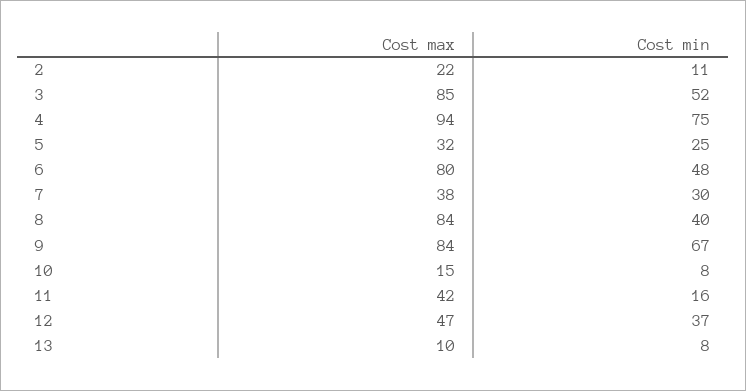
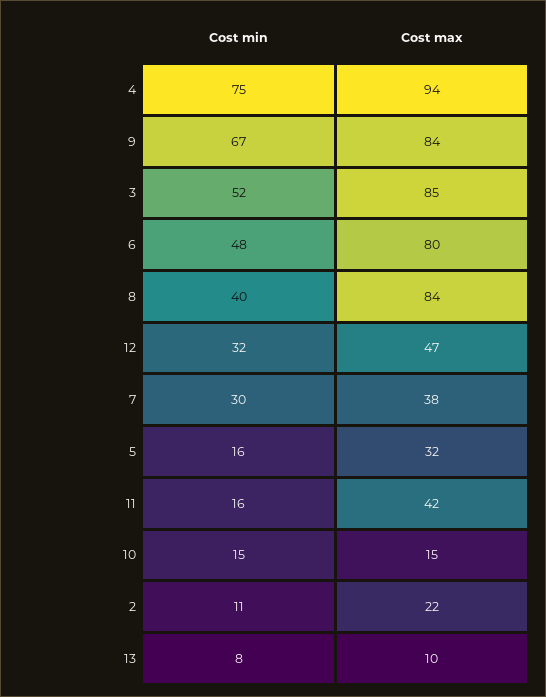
  {
    "Cost max": {
      "2": 22,
      "3": 85,
      "4": 94,
      "5": 32,
      "6": 80,
      "7": 38,
      "8": 84,
      "9": 84,
      "10": 15,
      "11": 42,
      "12": 47,
      "13": 10
    },
    "Cost min": {
      "2": 11,
      "3": 52,
      "4": 75,
-     "5": 25,
+     "5": 16,
      "6": 48,
      "7": 30,
      "8": 40,
      "9": 67,
-     "10": 8,
+     "10": 15,
      "11": 16,
-     "12": 37,
+     "12": 32,
      "13": 8
    }
  }

